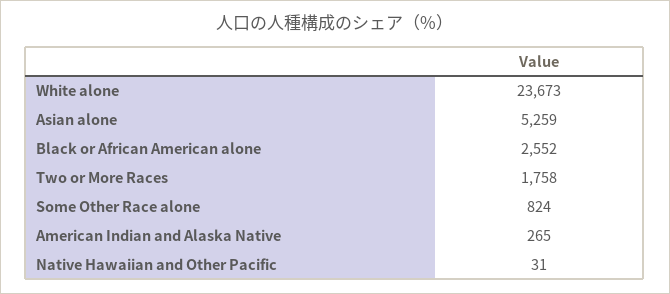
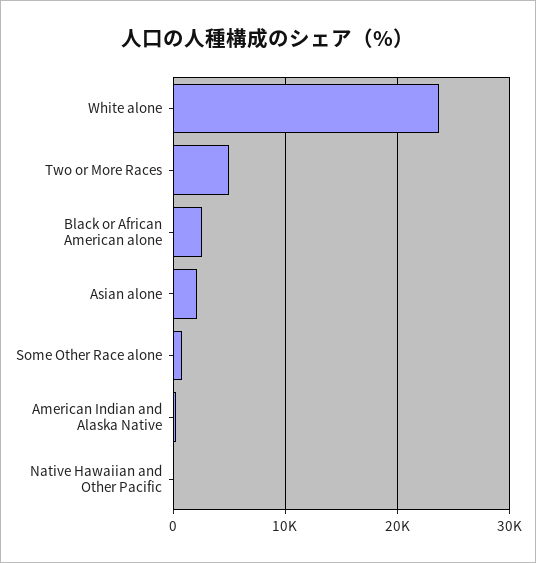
  {
    "White alone": 23673,
-   "Asian alone": 5259,
+   "Asian alone": 2000,
    "Black or African American alone": 2552,
-   "Two or More Races": 1758,
+   "Two or More Races": 5000,
    "Some Other Race alone": 824,
    "American Indian and Alaska Native": 265,
    "Native Hawaiian and Other Pacific": 31
  }

